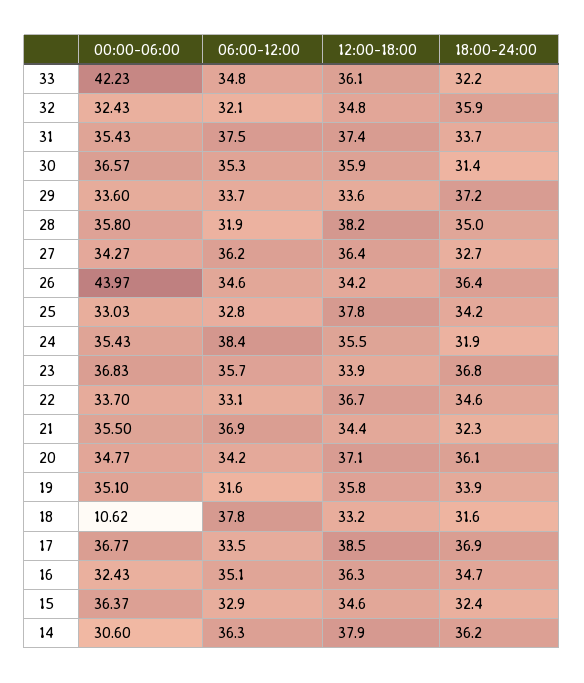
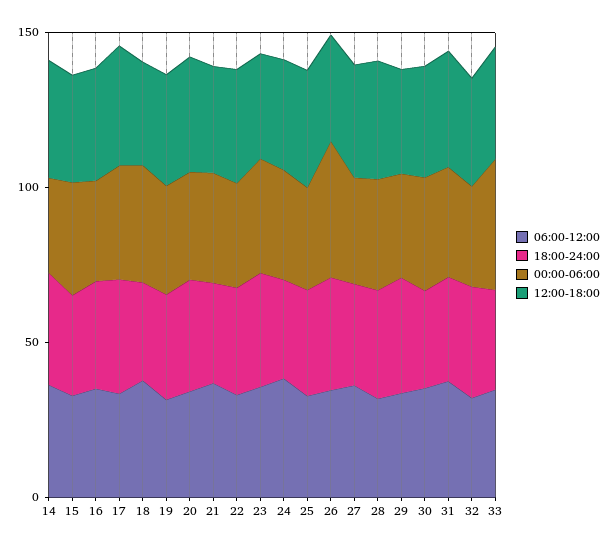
  {
    "00:00-06:00": {
      "33": 42.23,
      "32": 32.43,
      "31": 35.43,
      "30": 36.57,
      "29": 33.6,
      "28": 35.8,
      "27": 34.27,
      "26": 43.97,
      "25": 33.03,
      "24": 35.43,
      "23": 36.83,
      "22": 33.7,
      "21": 35.5,
      "20": 34.77,
      "19": 35.1,
-     "18": 10.62,
+     "18": 40,
      "17": 36.77,
      "16": 32.43,
      "15": 36.37,
      "14": 30.6
    },
    "06:00-12:00": {
      "33": 34.8,
      "32": 32.1,
      "31": 37.5,
      "30": 35.3,
      "29": 33.7,
      "28": 31.9,
      "27": 36.2,
      "26": 34.6,
      "25": 32.8,
      "24": 38.4,
      "23": 35.7,
      "22": 33.1,
      "21": 36.9,
      "20": 34.2,
      "19": 31.6,
      "18": 37.8,
      "17": 33.5,
      "16": 35.1,
      "15": 32.9,
      "14": 36.3
    },
    "12:00-18:00": {
      "33": 36.1,
      "32": 34.8,
      "31": 37.4,
      "30": 35.9,
      "29": 33.6,
      "28": 38.2,
      "27": 36.4,
      "26": 34.2,
      "25": 37.8,
      "24": 35.5,
      "23": 33.9,
      "22": 36.7,
      "21": 34.4,
      "20": 37.1,
      "19": 35.8,
      "18": 33.2,
      "17": 38.5,
      "16": 36.3,
      "15": 34.6,
      "14": 37.9
    },
    "18:00-24:00": {
      "33": 32.2,
      "32": 35.9,
      "31": 33.7,
      "30": 31.4,
      "29": 37.2,
      "28": 35,
      "27": 32.7,
      "26": 36.4,
      "25": 34.2,
      "24": 31.9,
      "23": 36.8,
      "22": 34.6,
      "21": 32.3,
      "20": 36.1,
      "19": 33.9,
      "18": 31.6,
      "17": 36.9,
      "16": 34.7,
      "15": 32.4,
      "14": 36.2
    }
  }

